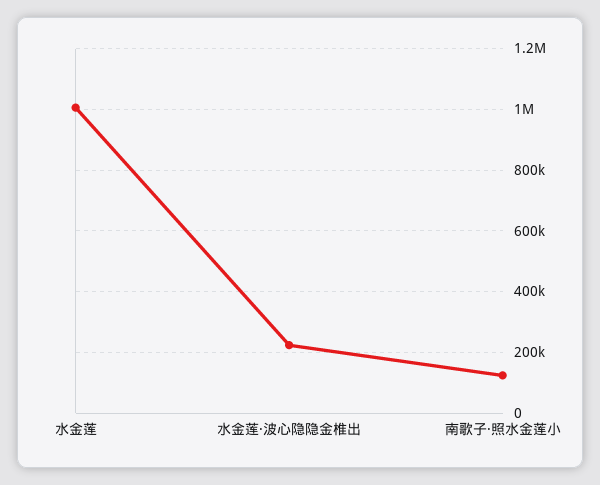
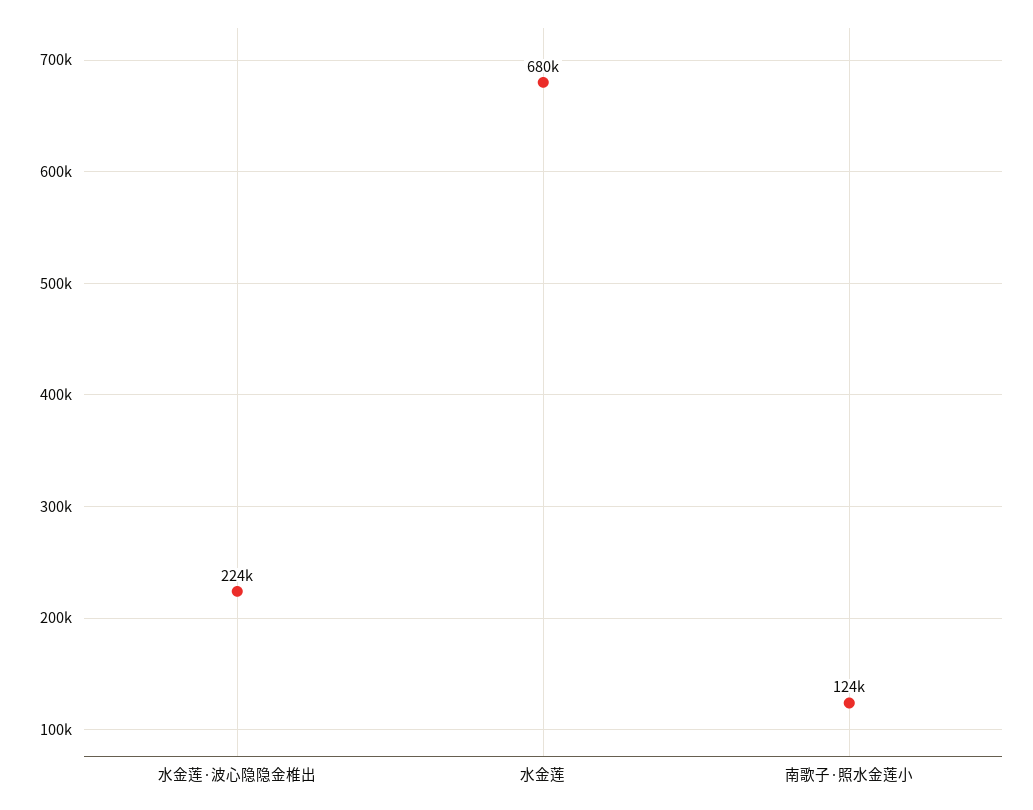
  {
-   "水金莲": 1000000,
+   "水金莲": 680000,
    "水金莲·波心隐隐金椎出": 224000,
    "南歌子·照水金莲小": 124000
  }

